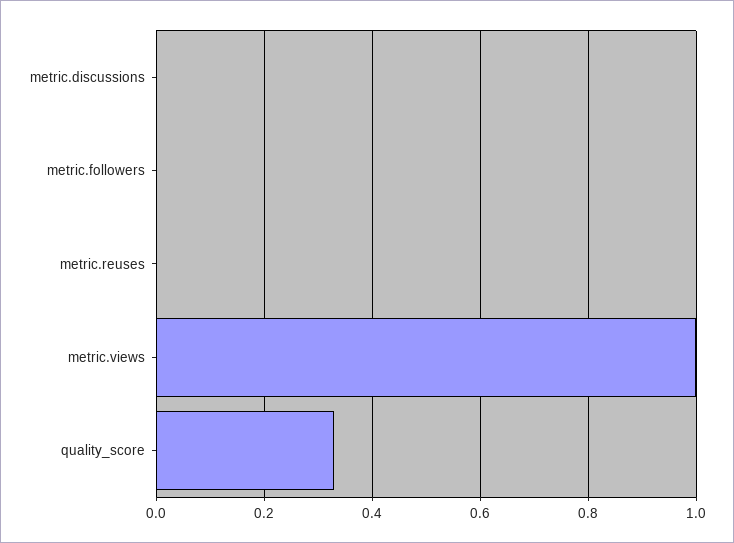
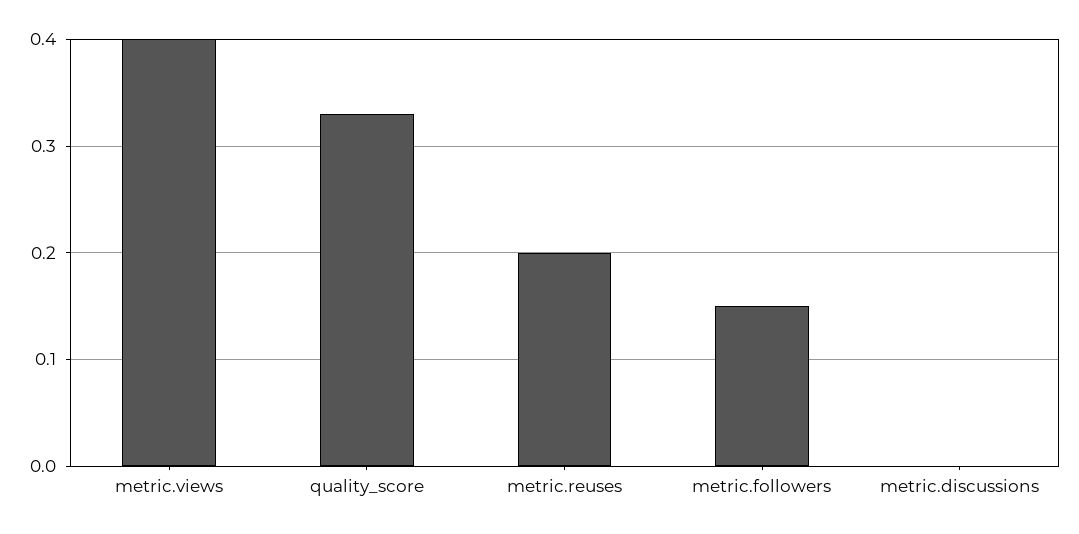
  {
    "metric.discussions": 0,
-   "metric.followers": 0,
+   "metric.followers": 0.15,
-   "metric.reuses": 0,
+   "metric.reuses": 0.2,
-   "metric.views": 1,
+   "metric.views": 0.4,
    "quality_score": 0.33
  }

